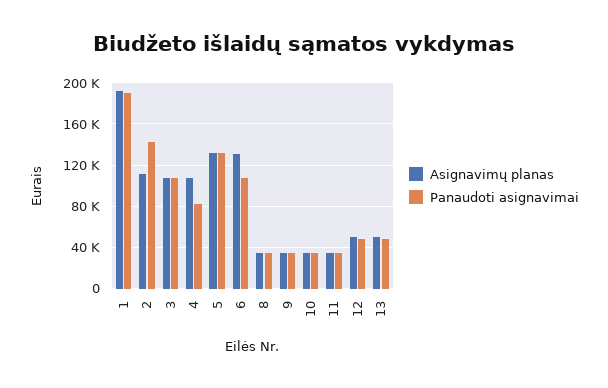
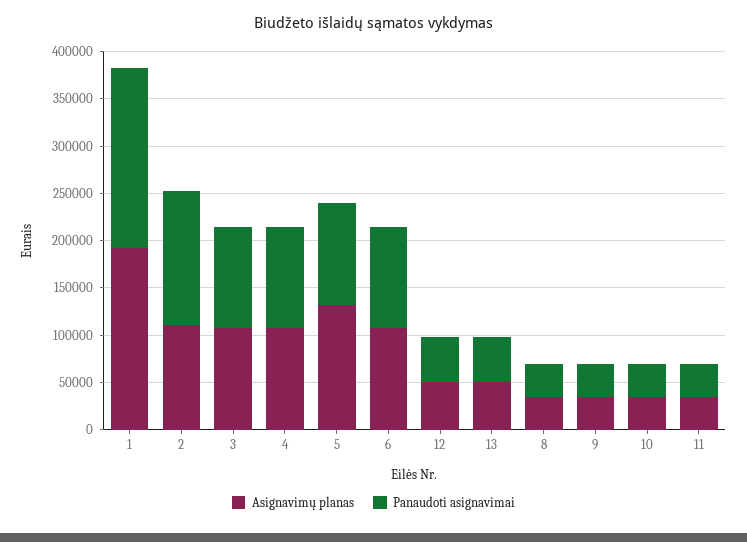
  {
    "Asignavimų planas": {
      "1": 190000,
      "2": 110000,
      "3": 110000,
      "4": 110000,
      "5": 130000,
-     "6": 130000,
+     "6": 110000,
      "8": 30000,
      "9": 30000,
      "10": 30000,
      "11": 30000,
      "12": 50000,
      "13": 50000
    },
    "Panaudoti asignavimai": {
      "1": 190000,
      "2": 140000,
      "3": 110000,
-     "4": 80000,
+     "4": 110000,
-     "5": 130000,
+     "5": 110000,
      "6": 110000,
      "8": 30000,
      "9": 30000,
      "10": 30000,
      "11": 30000,
      "12": 50000,
      "13": 50000
    }
  }

